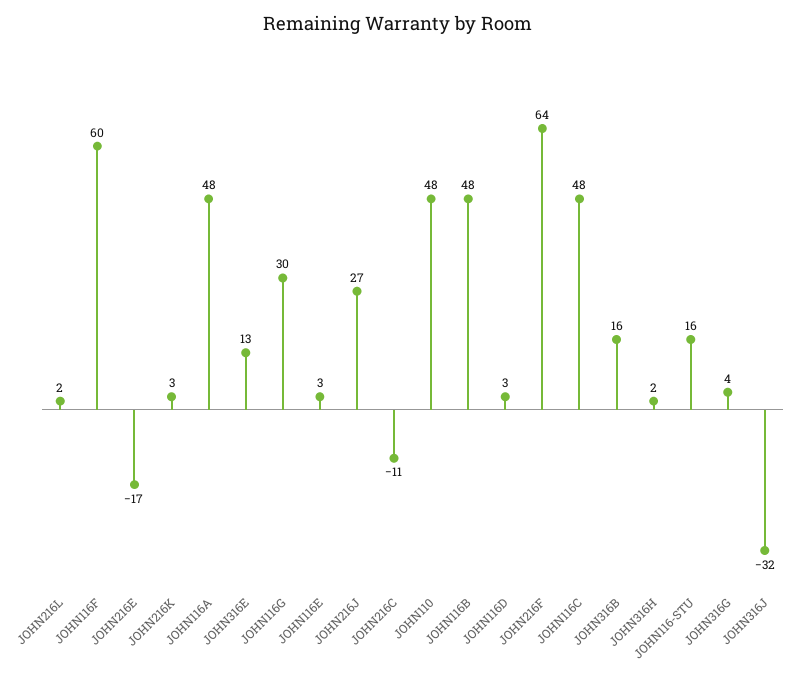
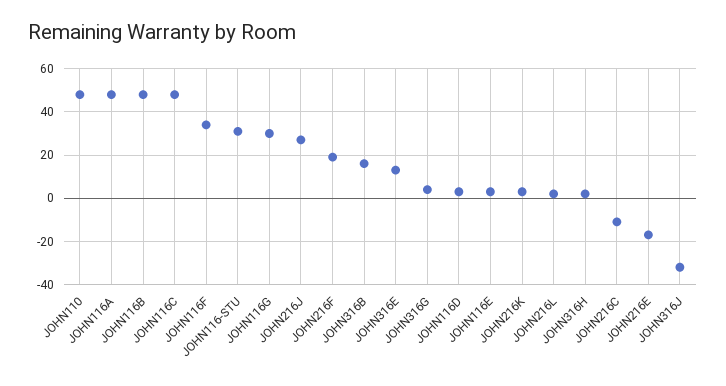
  {
    "JOHN216L": 2,
-   "JOHN116F": 60,
+   "JOHN116F": 35,
    "JOHN216E": -17,
    "JOHN216K": 3,
    "JOHN116A": 48,
    "JOHN316E": 13,
    "JOHN116G": 30,
    "JOHN116E": 3,
    "JOHN216J": 27,
    "JOHN216C": -11,
    "JOHN110": 48,
    "JOHN116B": 48,
    "JOHN116D": 3,
-   "JOHN216F": 64,
+   "JOHN216F": 20,
    "JOHN116C": 48,
    "JOHN316B": 16,
    "JOHN316H": 2,
-   "JOHN116-STU": 16,
+   "JOHN116-STU": 30,
    "JOHN316G": 4,
    "JOHN316J": -32
  }

